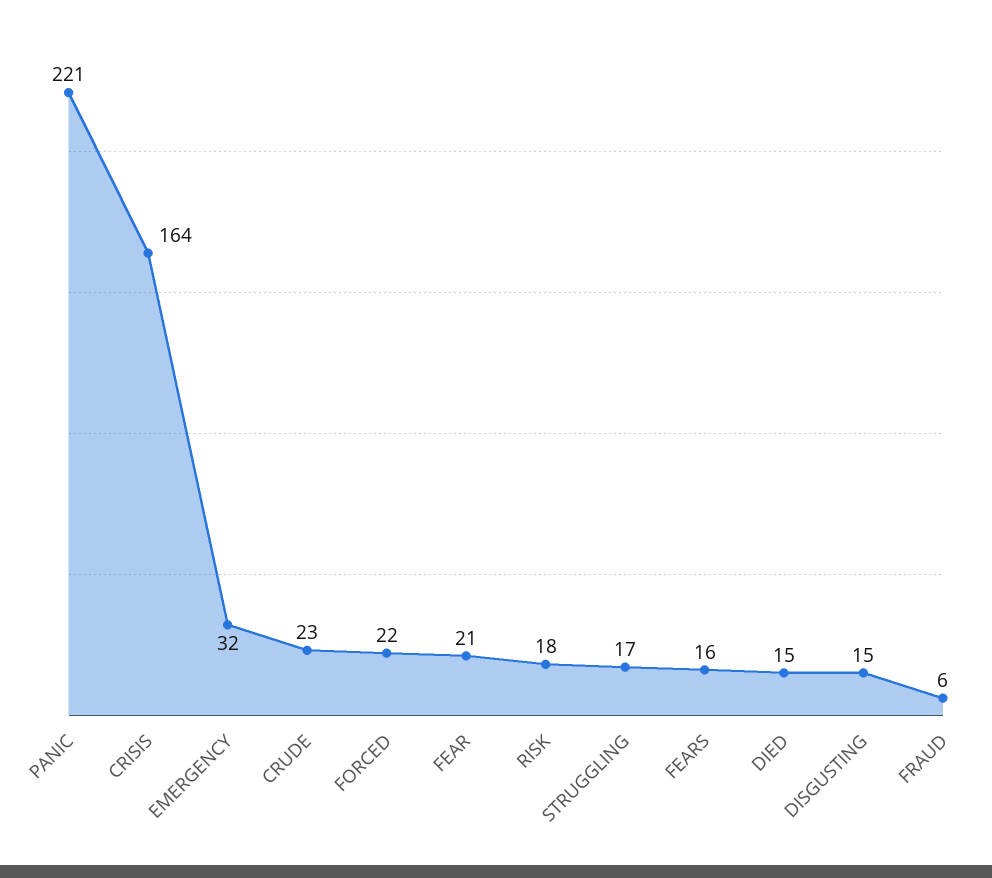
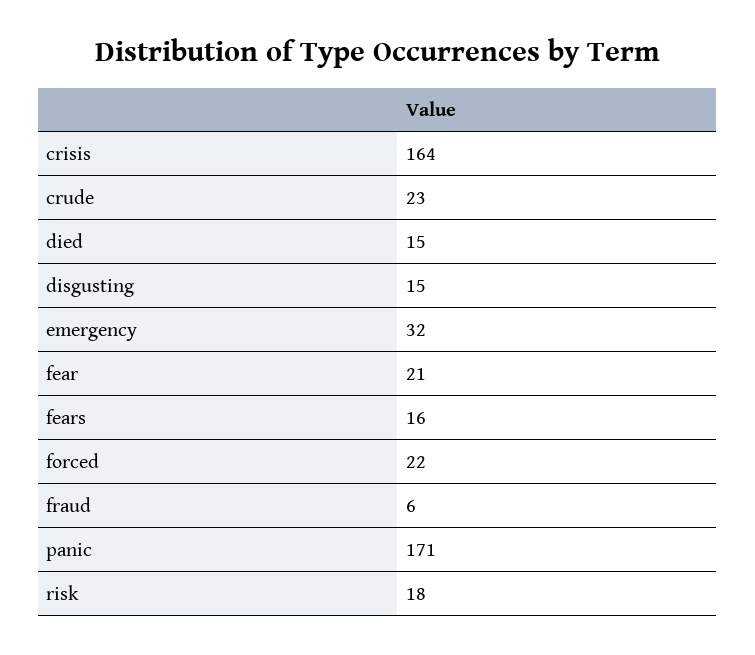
  {
-   "PANIC": 221,
+   "PANIC": 171,
    "CRISIS": 164,
    "EMERGENCY": 32,
    "CRUDE": 23,
    "FORCED": 22,
    "FEAR": 21,
    "RISK": 18,
-   "STRUGGLING": 17,
    "FEARS": 16,
    "DIED": 15,
    "DISGUSTING": 15,
    "FRAUD": 6
  }

